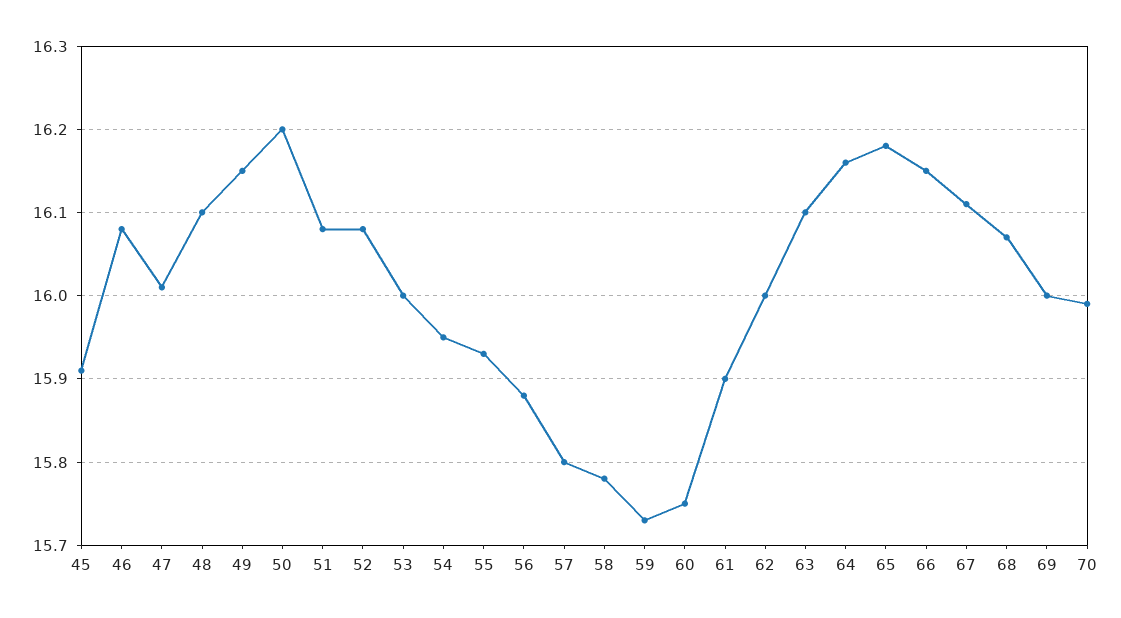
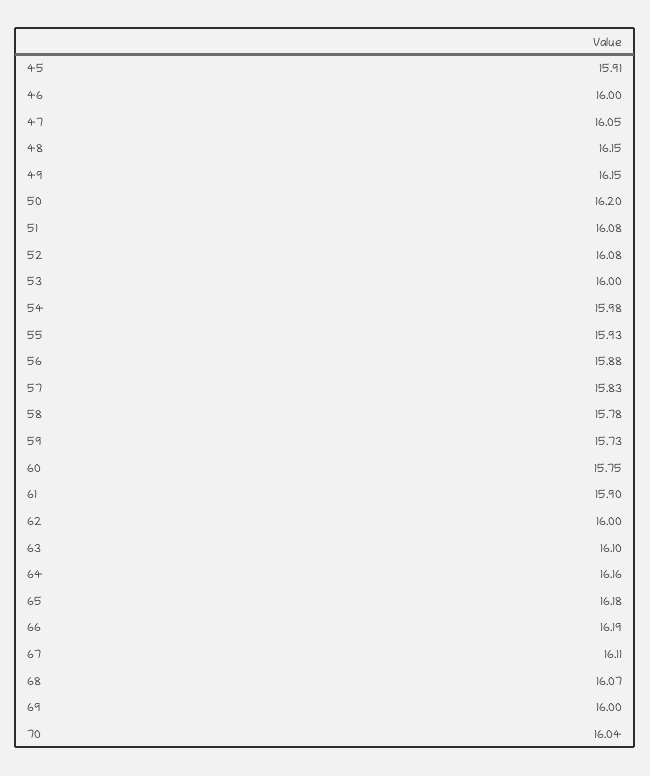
  {
    "45": 15.91,
-   "46": 16.08,
+   "46": 16,
-   "47": 16.01,
+   "47": 16.05,
-   "48": 16.1,
+   "48": 16.15,
    "49": 16.15,
    "50": 16.2,
    "51": 16.08,
    "52": 16.08,
    "53": 16,
-   "54": 15.95,
+   "54": 15.98,
    "55": 15.93,
    "56": 15.88,
-   "57": 15.8,
+   "57": 15.83,
    "58": 15.78,
    "59": 15.73,
    "60": 15.75,
    "61": 15.9,
    "62": 16,
    "63": 16.1,
    "64": 16.16,
    "65": 16.18,
-   "66": 16.15,
+   "66": 16.19,
    "67": 16.11,
    "68": 16.07,
    "69": 16,
-   "70": 15.99
+   "70": 16.04
  }

